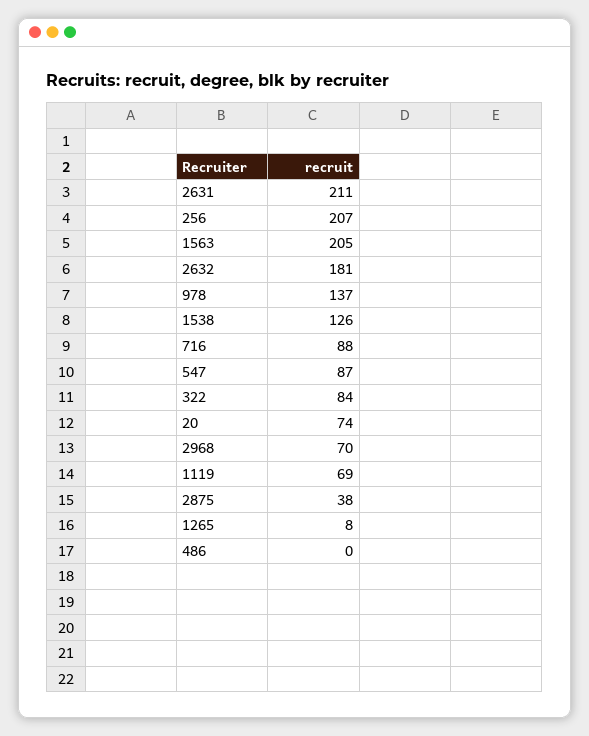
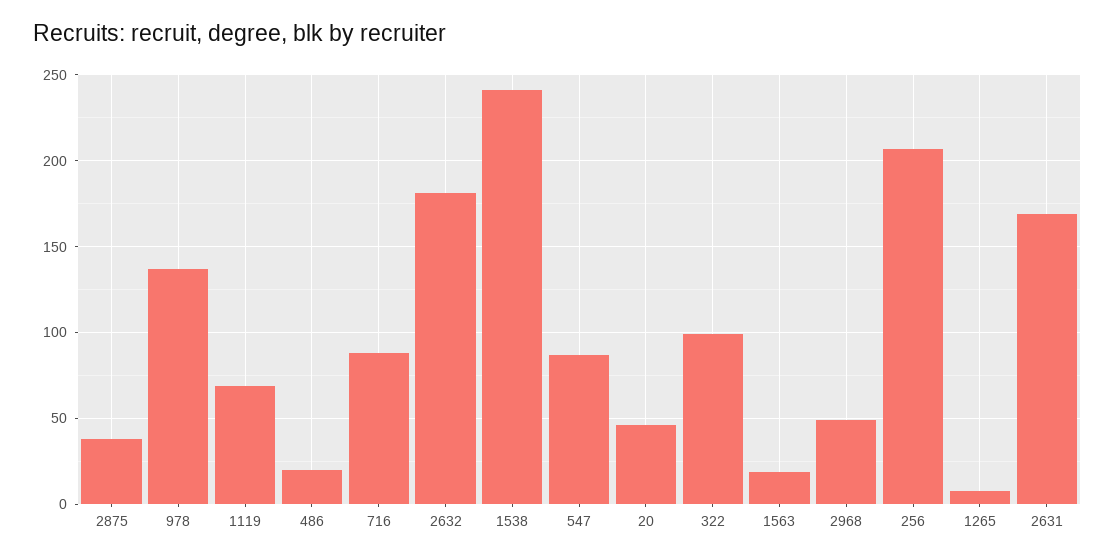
  {
-   "2631": 211,
+   "2631": 170,
    "256": 207,
-   "1563": 205,
+   "1563": 20,
    "2632": 181,
    "978": 137,
-   "1538": 126,
+   "1538": 240,
    "716": 88,
    "547": 87,
-   "322": 84,
+   "322": 100,
-   "20": 74,
+   "20": 45,
-   "2968": 70,
+   "2968": 50,
    "1119": 69,
    "2875": 38,
    "1265": 8,
-   "486": 0
+   "486": 20
  }

